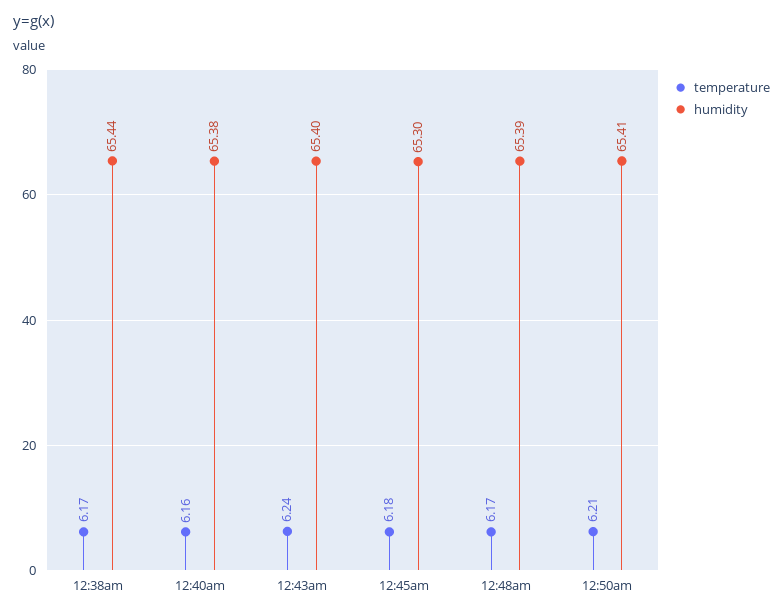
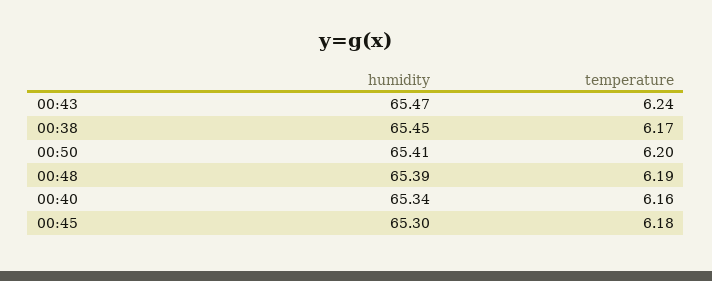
  {
    "temperature": {
      "12:38am": 6.17,
      "12:40am": 6.16,
      "12:43am": 6.24,
      "12:45am": 6.18,
-     "12:48am": 6.17,
+     "12:48am": 6.19,
-     "12:50am": 6.21
+     "12:50am": 6.2
    },
    "humidity": {
-     "12:38am": 65.44,
+     "12:38am": 65.45,
-     "12:40am": 65.38,
+     "12:40am": 65.34,
-     "12:43am": 65.4,
+     "12:43am": 65.47,
      "12:45am": 65.3,
      "12:48am": 65.39,
      "12:50am": 65.41
    }
  }

